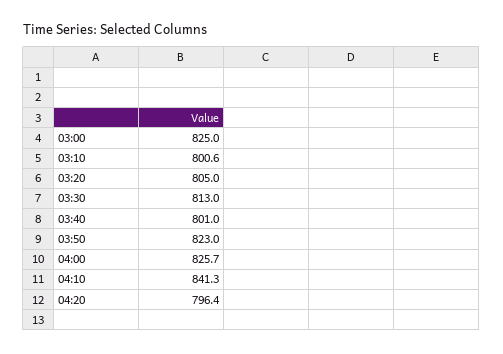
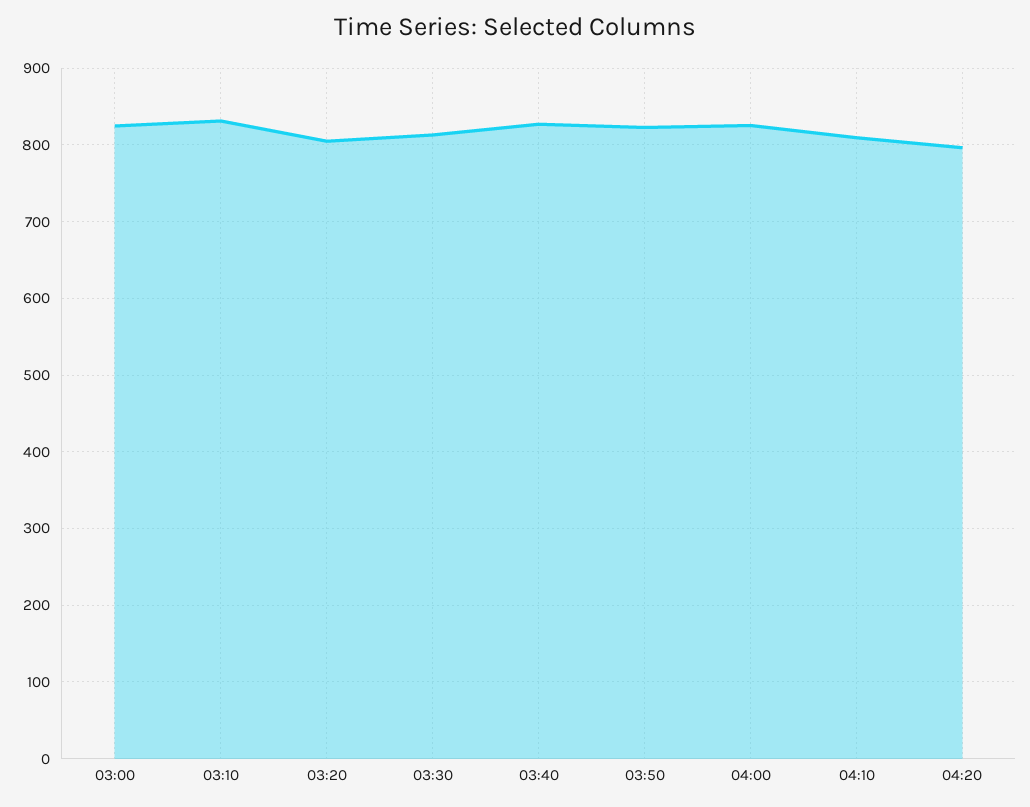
  {
    "03:00": 825,
-   "03:10": 800.6,
+   "03:10": 830,
    "03:20": 805,
    "03:30": 813,
-   "03:40": 801,
+   "03:40": 830,
    "03:50": 823,
    "04:00": 825.7,
-   "04:10": 841.3,
+   "04:10": 810,
    "04:20": 796.4
  }

